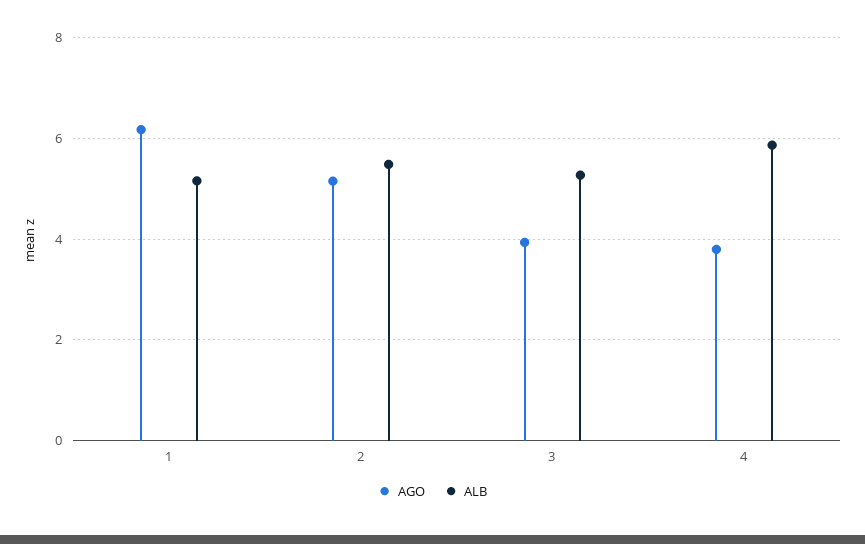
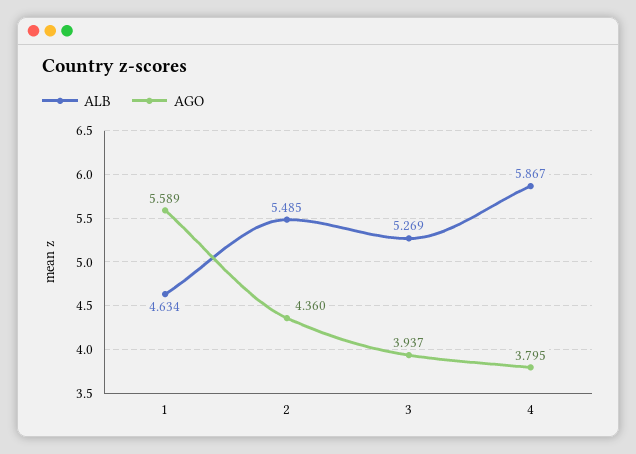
  {
    "AGO": {
-     "1": 6.2,
+     "1": 5.589,
-     "2": 5.2,
+     "2": 4.36,
      "3": 3.937,
      "4": 3.795
    },
    "ALB": {
-     "1": 5.2,
+     "1": 4.634,
      "2": 5.485,
      "3": 5.269,
      "4": 5.867
    }
  }

